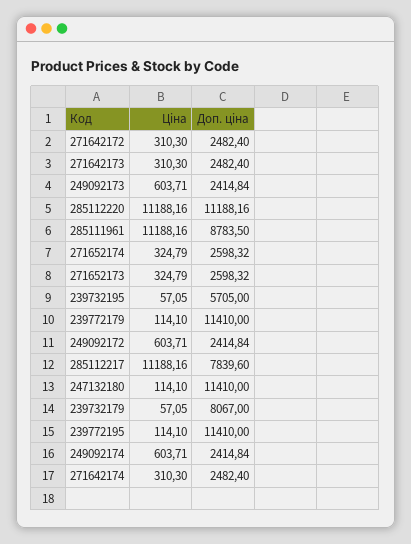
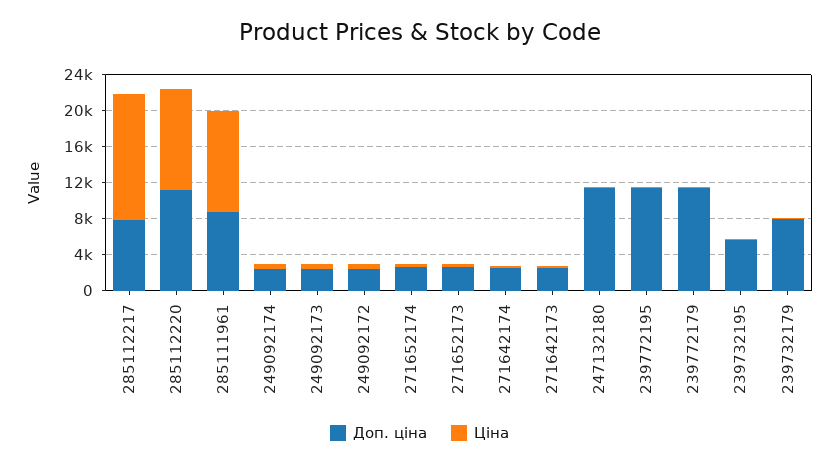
  {
    "Ціна": {
-     "271642172": 310.3,
      "271642173": 310.3,
      "249092173": 603.71,
      "285112220": 11188.16,
      "285111961": 11188.16,
      "271652174": 324.79,
      "271652173": 324.79,
      "239732195": 57.05,
      "239772179": 114.1,
      "249092172": 603.71,
-     "285112217": 11188.16,
+     "285112217": 14000,
      "247132180": 114.1,
      "239732179": 57.05,
      "239772195": 114.1,
      "249092174": 603.71,
      "271642174": 310.3
    },
    "Доп. ціна": {
-     "271642172": 2482.4,
      "271642173": 2482.4,
      "249092173": 2414.84,
      "285112220": 11188.16,
      "285111961": 8783.5,
      "271652174": 2598.32,
      "271652173": 2598.32,
      "239732195": 5705,
      "239772179": 11410,
      "249092172": 2414.84,
      "285112217": 7839.6,
      "247132180": 11410,
      "239732179": 8067,
      "239772195": 11410,
      "249092174": 2414.84,
      "271642174": 2482.4
    }
  }

